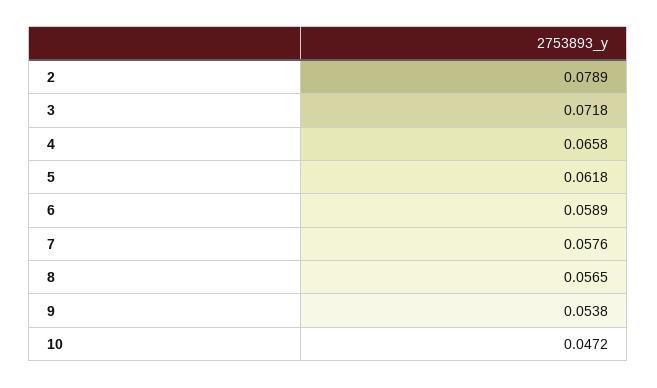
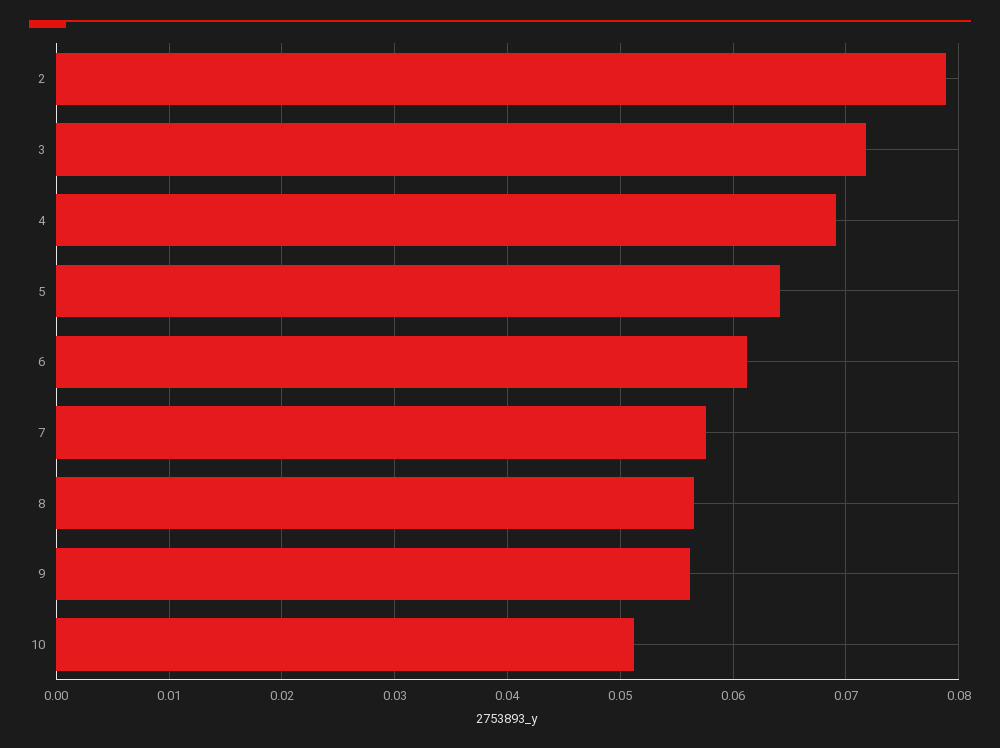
  {
    "2": 0.0789,
    "3": 0.0718,
-   "4": 0.0658,
+   "4": 0.069,
-   "5": 0.0618,
+   "5": 0.064,
-   "6": 0.0589,
+   "6": 0.061,
    "7": 0.0576,
    "8": 0.0565,
-   "9": 0.0538,
+   "9": 0.056,
-   "10": 0.0472
+   "10": 0.051
  }

